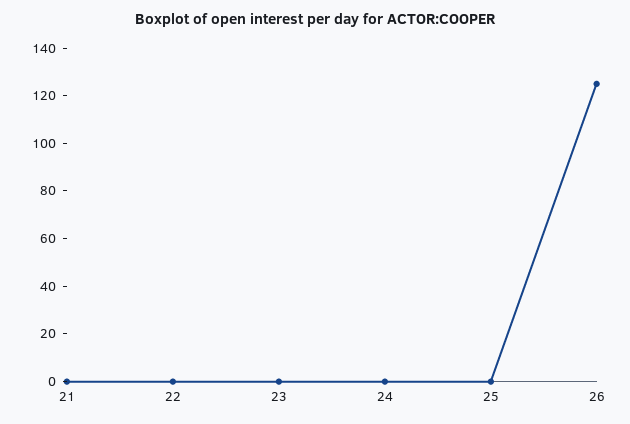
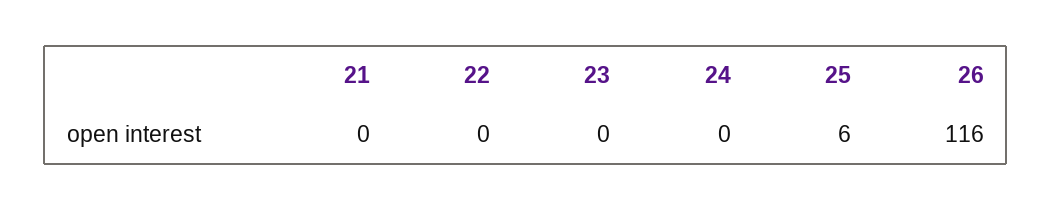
  {
    "21": 0,
    "22": 0,
    "23": 0,
    "24": 0,
-   "25": 0,
+   "25": 6,
-   "26": 125
+   "26": 116
  }

